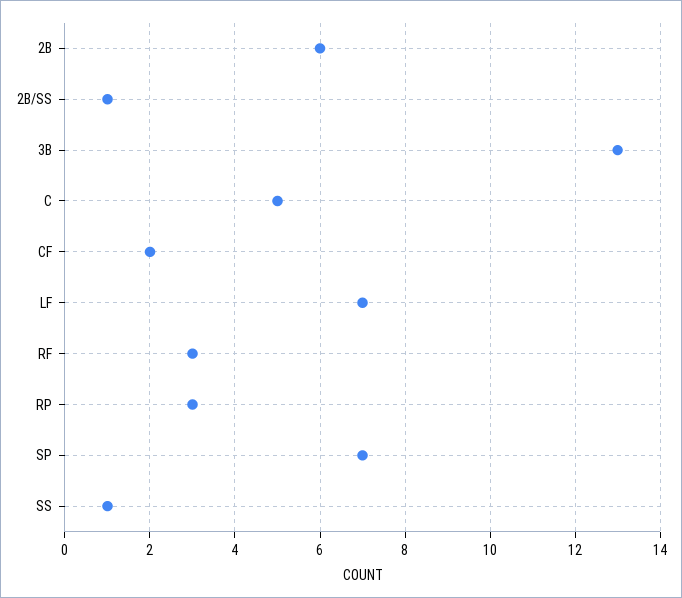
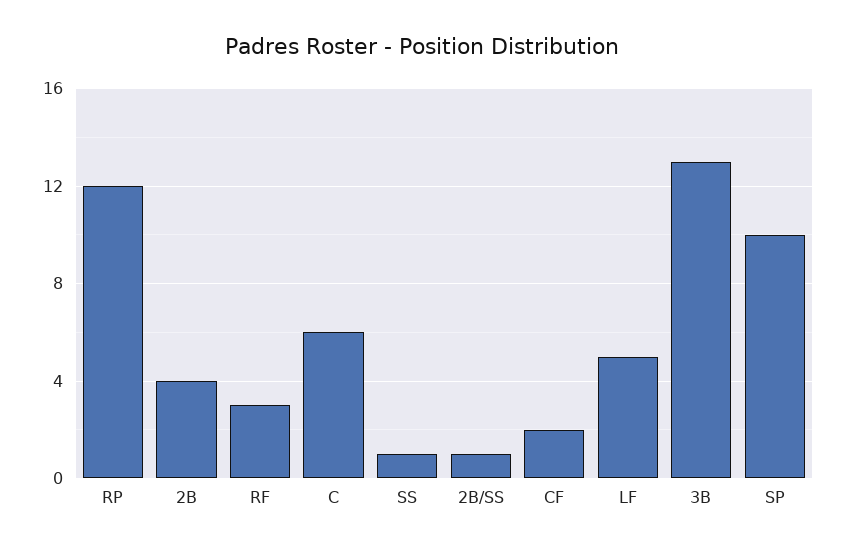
  {
-   "2B": 6,
+   "2B": 4,
    "2B/SS": 1,
    "3B": 13,
-   "C": 5,
+   "C": 6,
    "CF": 2,
-   "LF": 7,
+   "LF": 5,
    "RF": 3,
-   "RP": 3,
+   "RP": 12,
-   "SP": 7,
+   "SP": 10,
    "SS": 1
  }

